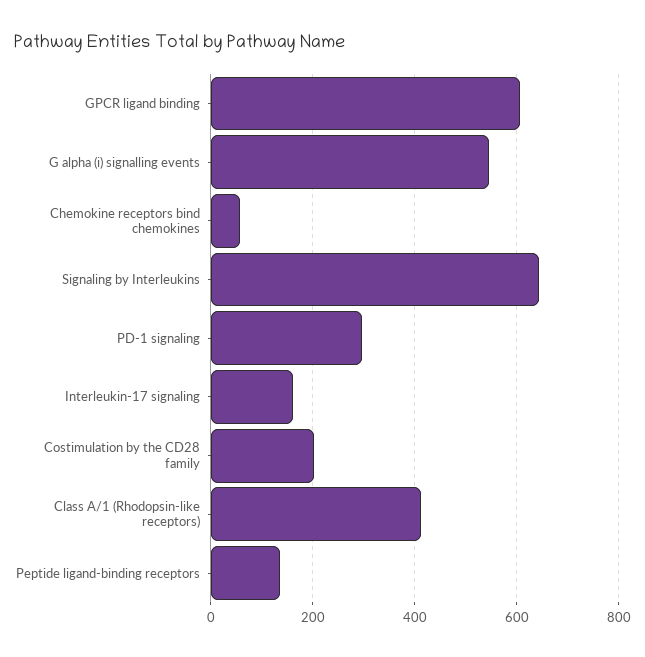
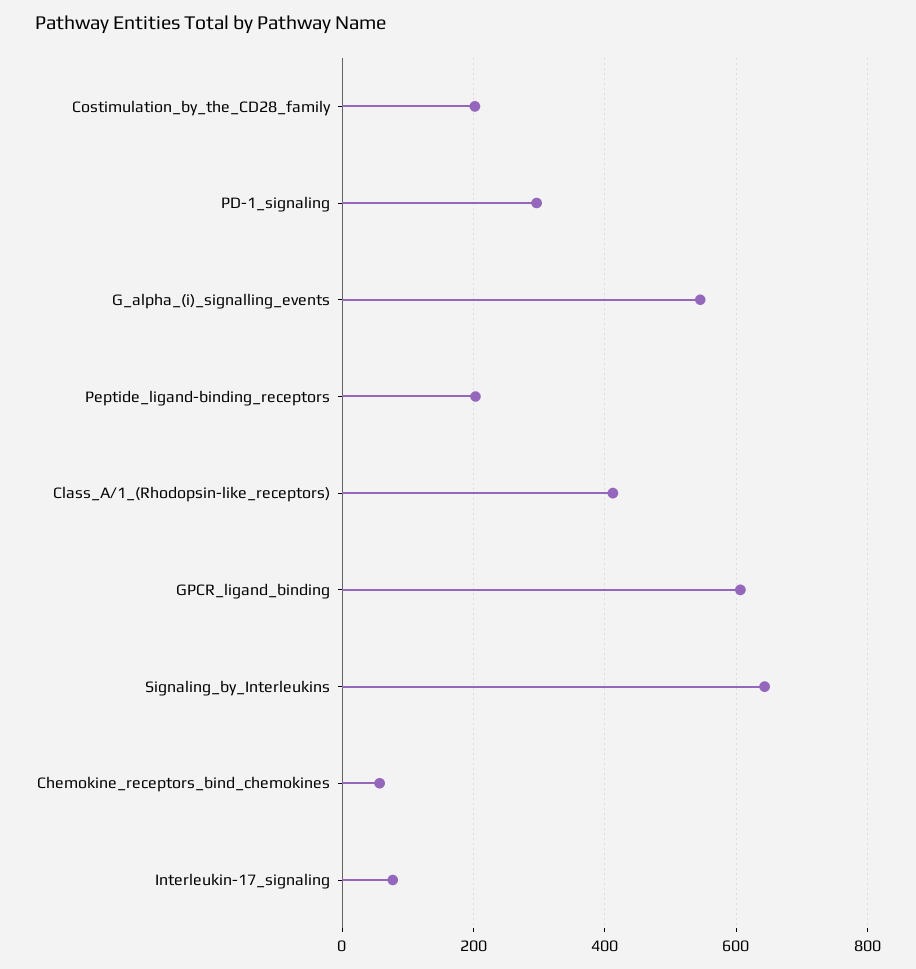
  {
    "GPCR ligand binding": 600,
    "G alpha (i) signalling events": 540,
    "Chemokine receptors bind chemokines": 60,
    "Signaling by Interleukins": 640,
    "PD-1 signaling": 300,
-   "Interleukin-17 signaling": 160,
+   "Interleukin-17 signaling": 80,
    "Costimulation by the CD28 family": 200,
    "Class A/1 (Rhodopsin-like receptors)": 420,
-   "Peptide ligand-binding receptors": 140
+   "Peptide ligand-binding receptors": 200
  }

